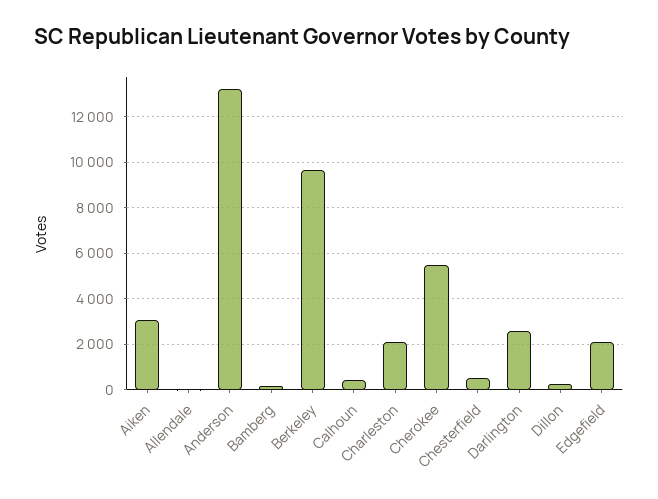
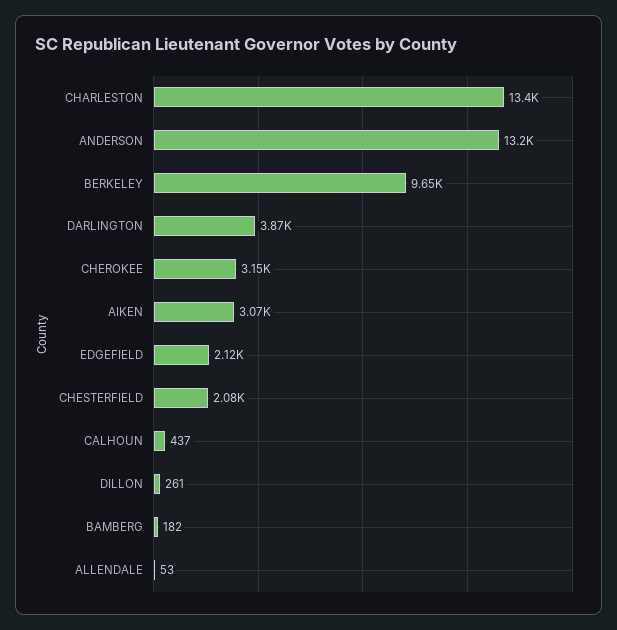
  {
    "Aiken": 3070,
    "Allendale": 53,
    "Anderson": 13200,
    "Bamberg": 182,
    "Berkeley": 9650,
    "Calhoun": 437,
-   "Charleston": 2000,
+   "Charleston": 13400,
-   "Cherokee": 5500,
+   "Cherokee": 3150,
-   "Chesterfield": 500,
+   "Chesterfield": 2080,
-   "Darlington": 2500,
+   "Darlington": 3870,
    "Dillon": 261,
    "Edgefield": 2120
  }

